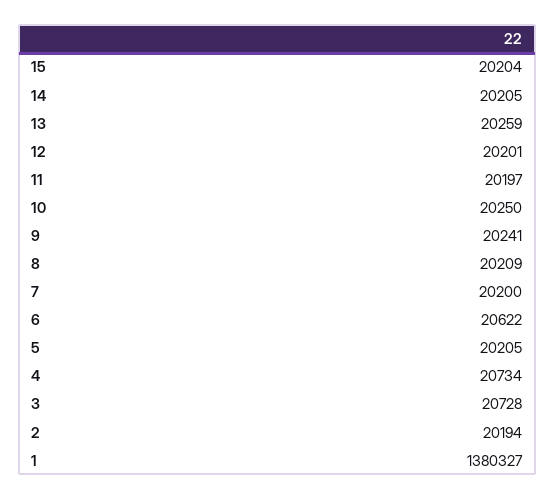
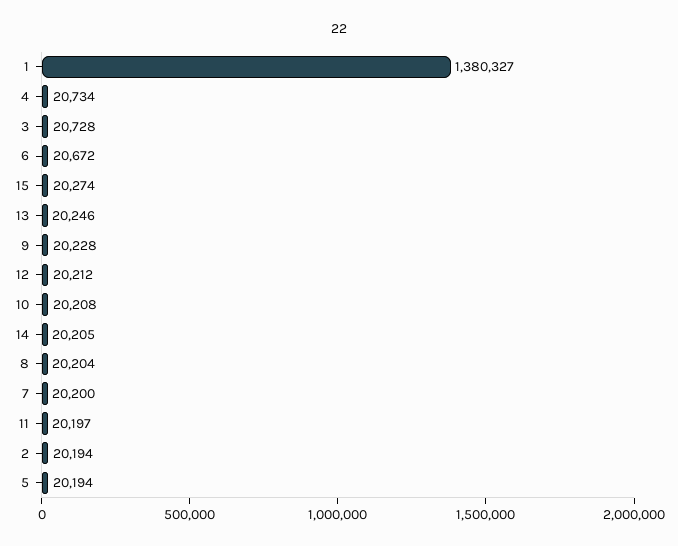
  {
-   "15": 20204,
+   "15": 20274,
    "14": 20205,
-   "13": 20259,
+   "13": 20246,
-   "12": 20201,
+   "12": 20212,
    "11": 20197,
-   "10": 20250,
+   "10": 20208,
-   "9": 20241,
+   "9": 20228,
-   "8": 20209,
+   "8": 20204,
    "7": 20200,
-   "6": 20622,
+   "6": 20672,
-   "5": 20205,
+   "5": 20194,
    "4": 20734,
    "3": 20728,
    "2": 20194,
    "1": 1380327
  }

